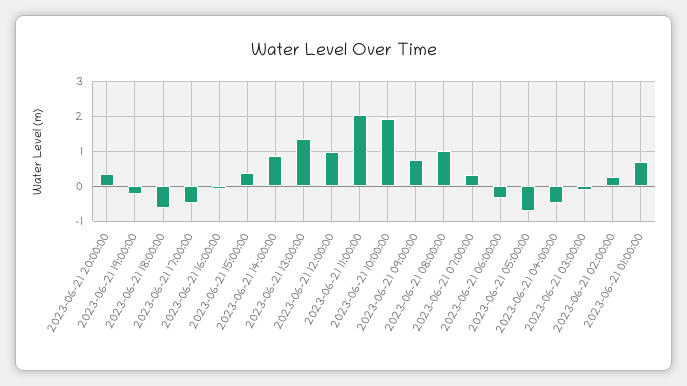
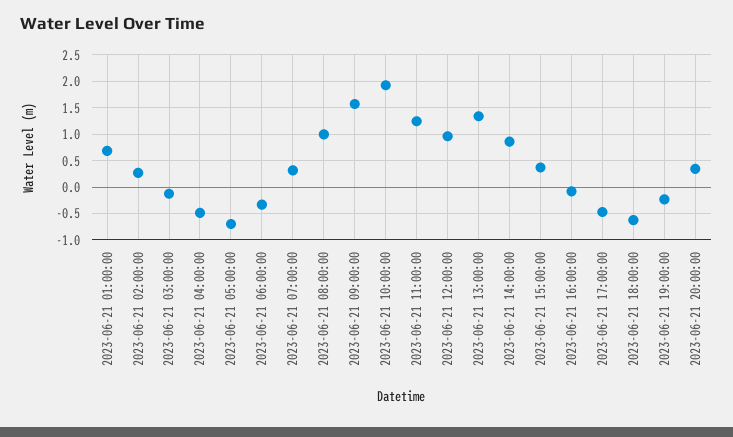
  {
    "2023-06-21 20:00:00": 0.4,
    "2023-06-21 19:00:00": -0.2,
    "2023-06-21 18:00:00": -0.6,
    "2023-06-21 17:00:00": -0.4,
    "2023-06-21 16:00:00": 0,
    "2023-06-21 15:00:00": 0.4,
    "2023-06-21 14:00:00": 0.8,
    "2023-06-21 13:00:00": 1.4,
    "2023-06-21 12:00:00": 1,
-   "2023-06-21 11:00:00": 2,
+   "2023-06-21 11:00:00": 1.25,
    "2023-06-21 10:00:00": 2,
-   "2023-06-21 09:00:00": 0.8,
+   "2023-06-21 09:00:00": 1.5,
    "2023-06-21 08:00:00": 1,
    "2023-06-21 07:00:00": 0.4,
    "2023-06-21 06:00:00": -0.4,
    "2023-06-21 05:00:00": -0.8,
    "2023-06-21 04:00:00": -0.4,
    "2023-06-21 03:00:00": -0.2,
    "2023-06-21 02:00:00": 0.2,
    "2023-06-21 01:00:00": 0.6
  }

